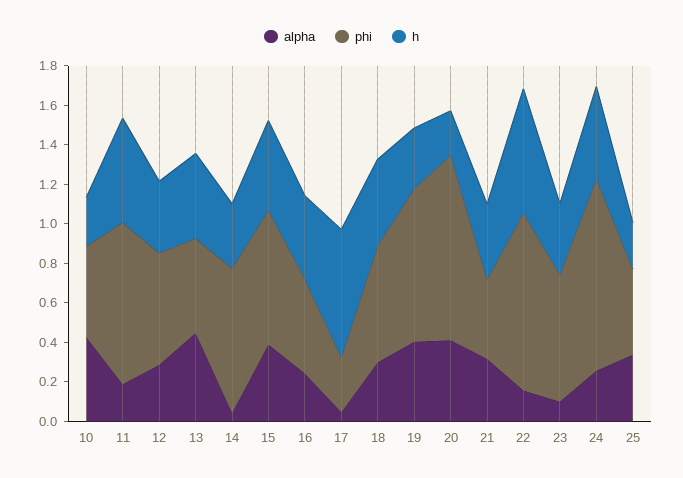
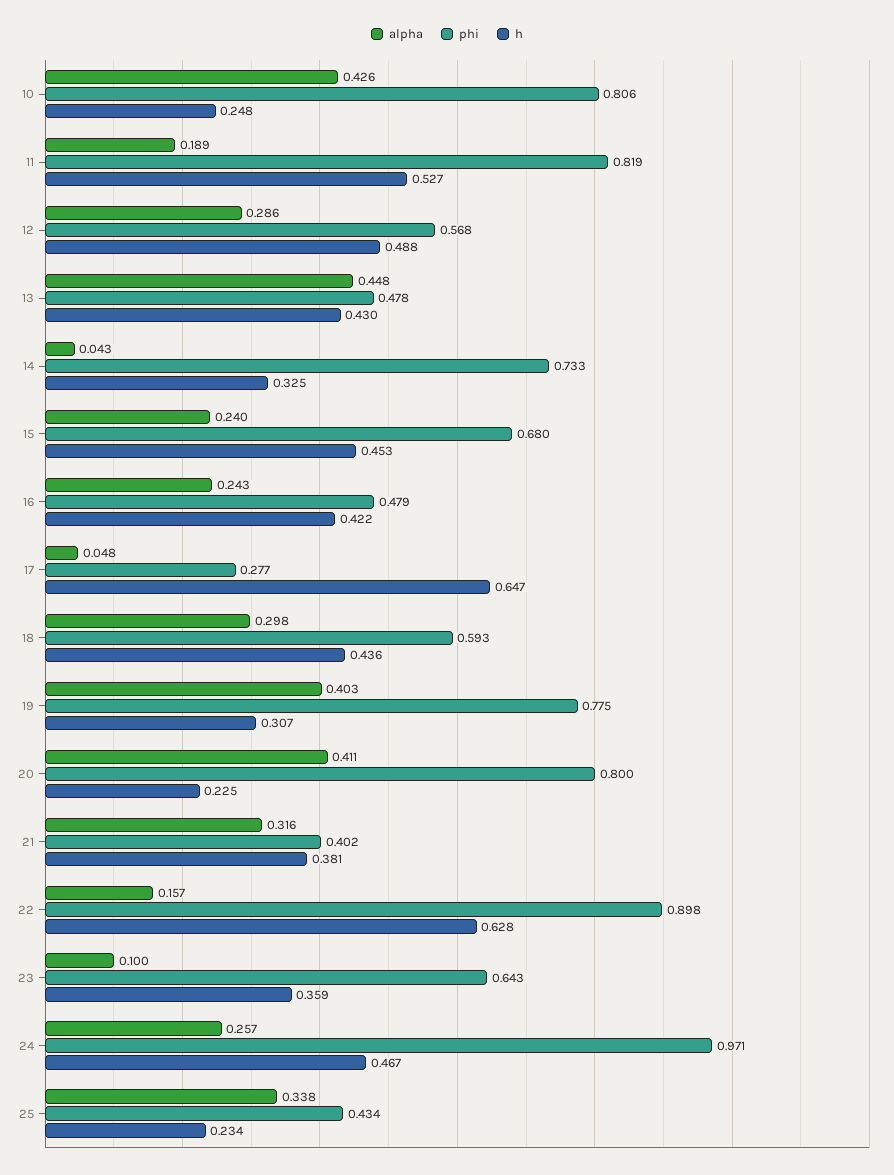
  {
    "alpha": {
      "10": 0.426,
      "11": 0.189,
      "12": 0.286,
      "13": 0.448,
      "14": 0.043,
-     "15": 0.4,
+     "15": 0.24,
      "16": 0.243,
      "17": 0.048,
      "18": 0.298,
      "19": 0.403,
      "20": 0.411,
      "21": 0.316,
      "22": 0.157,
      "23": 0.1,
      "24": 0.257,
      "25": 0.338
    },
    "phi": {
-     "10": 0.45,
+     "10": 0.806,
      "11": 0.819,
      "12": 0.568,
      "13": 0.478,
      "14": 0.733,
      "15": 0.68,
      "16": 0.479,
      "17": 0.277,
      "18": 0.593,
      "19": 0.775,
-     "20": 0.95,
+     "20": 0.8,
      "21": 0.402,
      "22": 0.898,
      "23": 0.643,
      "24": 0.971,
      "25": 0.434
    },
    "h": {
      "10": 0.248,
      "11": 0.527,
-     "12": 0.35,
+     "12": 0.488,
      "13": 0.43,
      "14": 0.325,
      "15": 0.453,
      "16": 0.422,
      "17": 0.647,
      "18": 0.436,
      "19": 0.307,
      "20": 0.225,
      "21": 0.381,
      "22": 0.628,
      "23": 0.359,
      "24": 0.467,
      "25": 0.234
    }
  }

